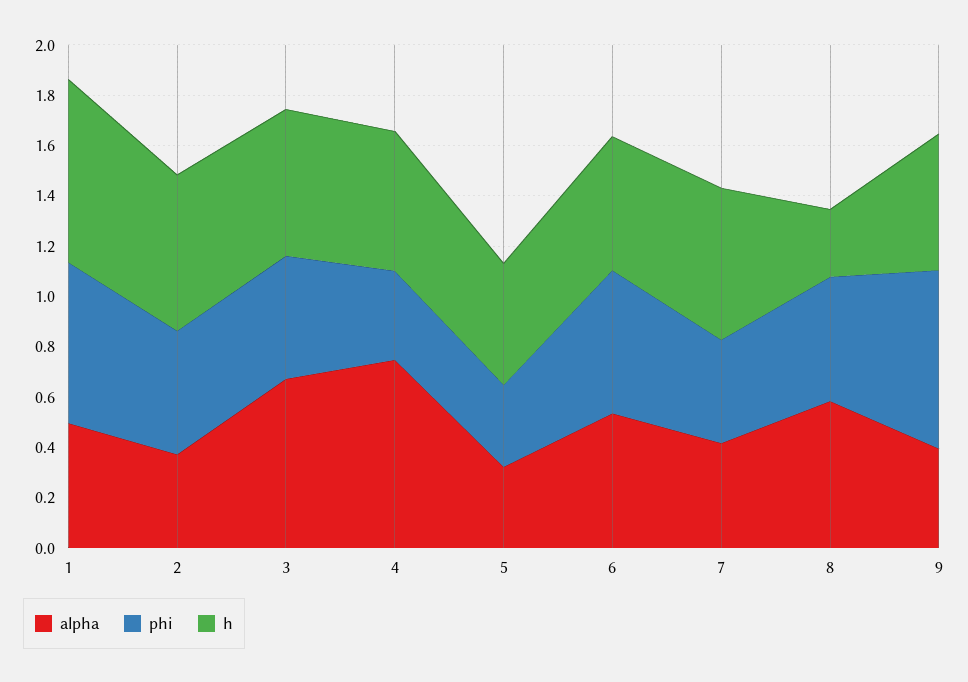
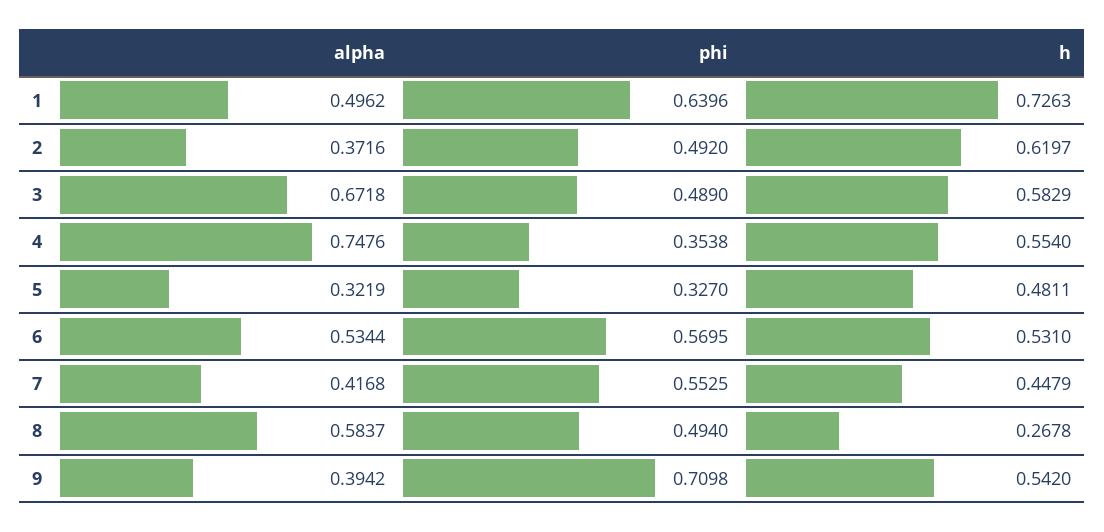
  {
    "alpha": {
      "1": 0.4962,
      "2": 0.3716,
      "3": 0.6718,
      "4": 0.7476,
      "5": 0.3219,
      "6": 0.5344,
      "7": 0.4168,
      "8": 0.5837,
      "9": 0.3942
    },
    "phi": {
      "1": 0.6396,
      "2": 0.492,
      "3": 0.489,
      "4": 0.3538,
      "5": 0.327,
      "6": 0.5695,
-     "7": 0.4,
+     "7": 0.5525,
      "8": 0.494,
      "9": 0.7098
    },
    "h": {
      "1": 0.7263,
      "2": 0.6197,
      "3": 0.5829,
      "4": 0.554,
      "5": 0.4811,
      "6": 0.531,
-     "7": 0.6,
+     "7": 0.4479,
      "8": 0.2678,
      "9": 0.542
    }
  }

